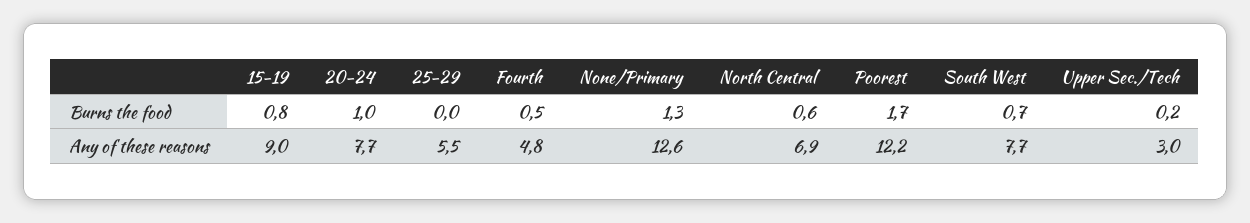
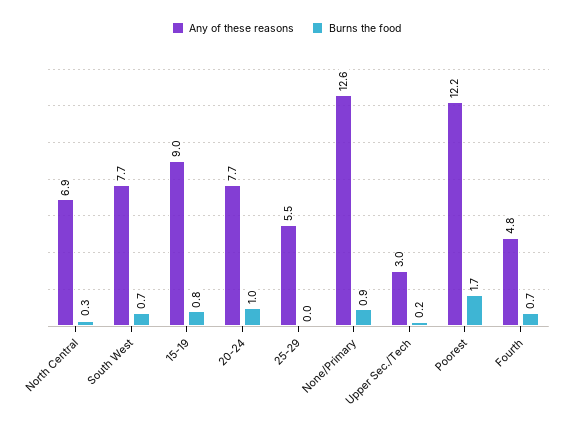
  {
    "Burns the food": {
      "15-19": 0.8,
      "20-24": 1,
      "25-29": 0,
-     "Fourth": 0.5,
+     "Fourth": 0.7,
-     "None/Primary": 1.3,
+     "None/Primary": 0.9,
-     "North Central": 0.6,
+     "North Central": 0.3,
      "Poorest": 1.7,
      "South West": 0.7,
      "Upper Sec./Tech": 0.2
    },
    "Any of these reasons": {
      "15-19": 9,
      "20-24": 7.7,
      "25-29": 5.5,
      "Fourth": 4.8,
      "None/Primary": 12.6,
      "North Central": 6.9,
      "Poorest": 12.2,
      "South West": 7.7,
      "Upper Sec./Tech": 3
    }
  }

